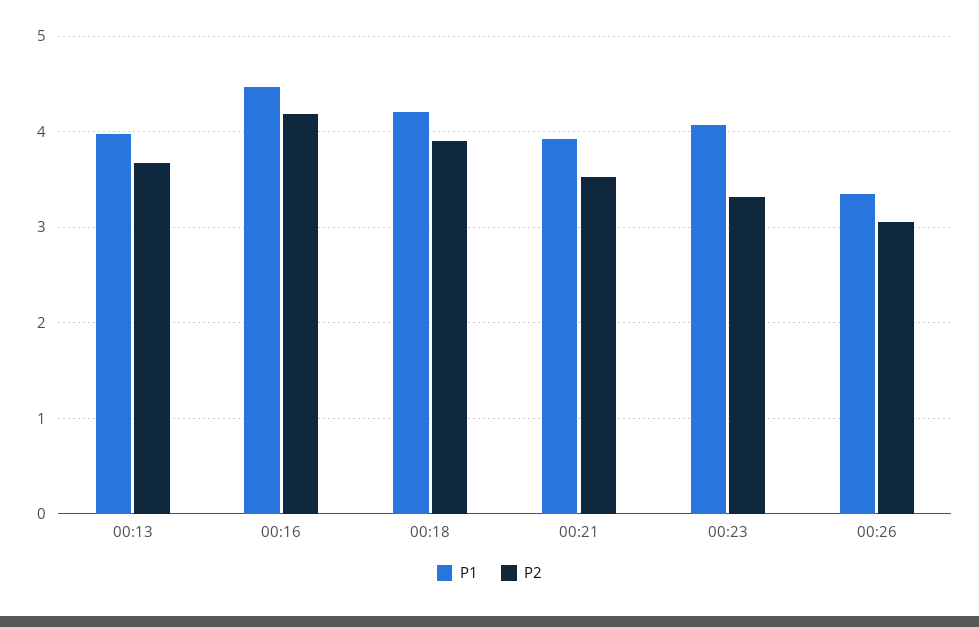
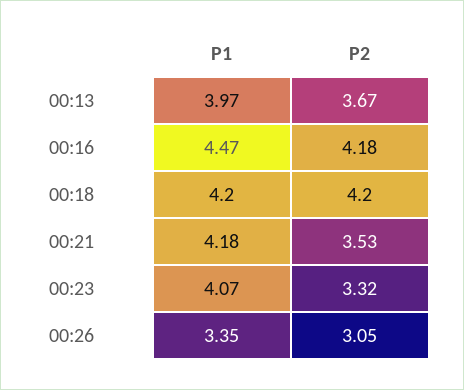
  {
    "P1": {
      "00:13": 3.97,
      "00:16": 4.47,
      "00:18": 4.2,
-     "00:21": 3.9,
+     "00:21": 4.18,
      "00:23": 4.07,
      "00:26": 3.35
    },
    "P2": {
      "00:13": 3.67,
      "00:16": 4.18,
-     "00:18": 3.9,
+     "00:18": 4.2,
      "00:21": 3.53,
      "00:23": 3.32,
      "00:26": 3.05
    }
  }

